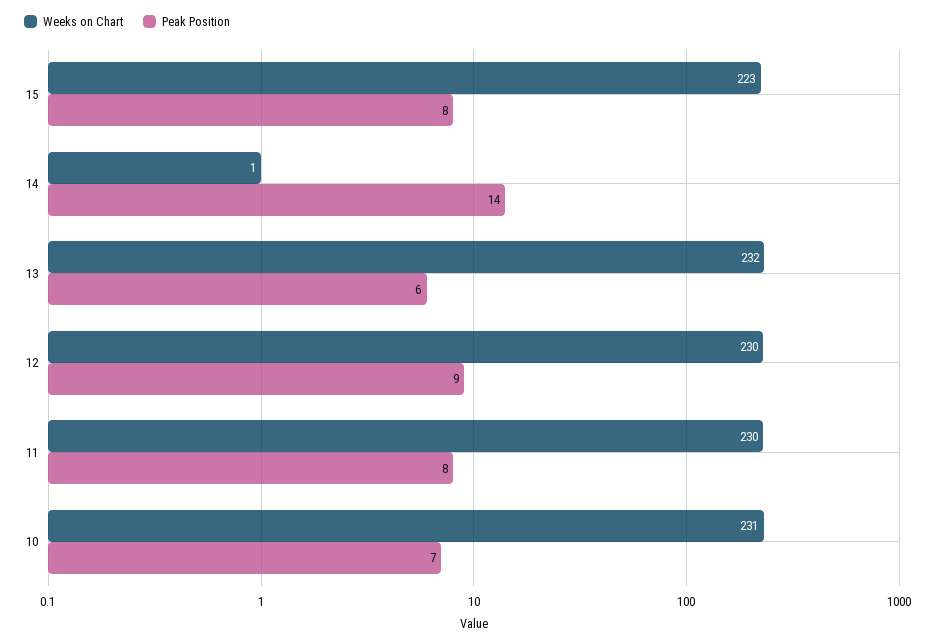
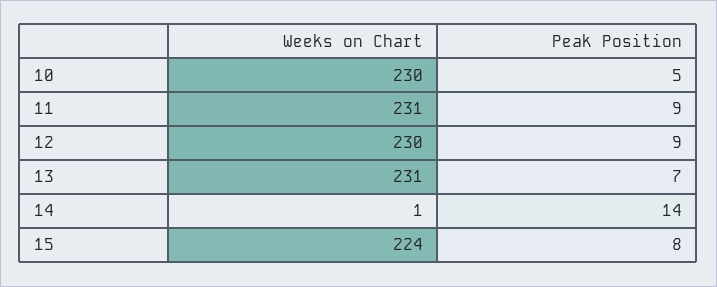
  {
    "Weeks on Chart": {
-     "15": 223,
+     "15": 224,
      "14": 1,
-     "13": 232,
+     "13": 231,
      "12": 230,
-     "11": 230,
+     "11": 231,
-     "10": 231
+     "10": 230
    },
    "Peak Position": {
      "15": 8,
      "14": 14,
-     "13": 6,
+     "13": 7,
      "12": 9,
-     "11": 8,
+     "11": 9,
-     "10": 7
+     "10": 5
    }
  }

